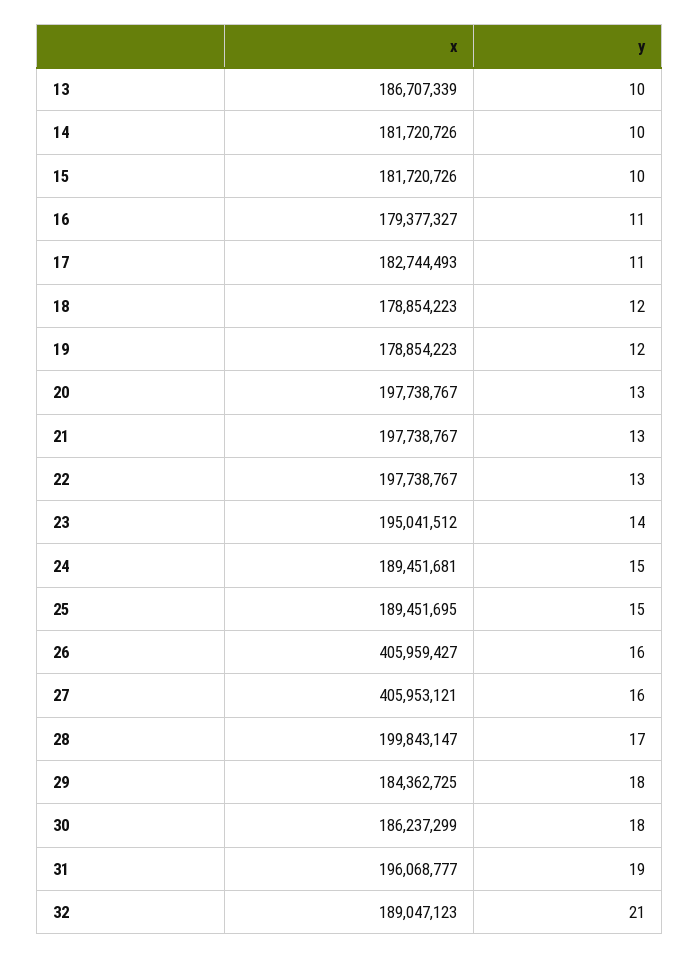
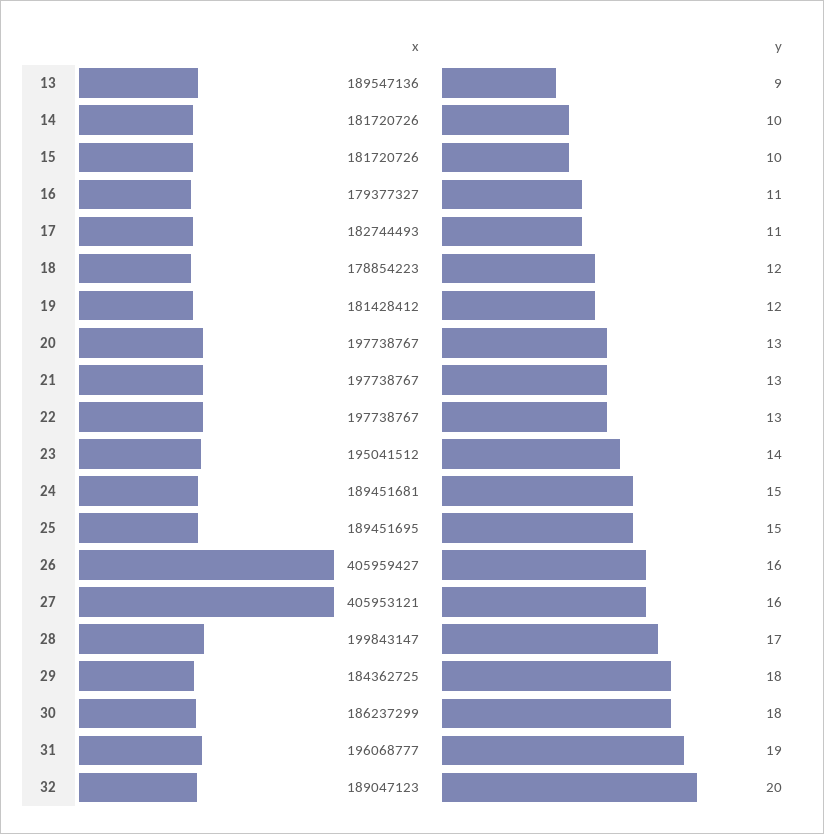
  {
    "x": {
-     "13": 186707339,
+     "13": 189547136,
      "14": 181720726,
      "15": 181720726,
      "16": 179377327,
      "17": 182744493,
      "18": 178854223,
-     "19": 178854223,
+     "19": 181428412,
      "20": 197738767,
      "21": 197738767,
      "22": 197738767,
      "23": 195041512,
      "24": 189451681,
      "25": 189451695,
      "26": 405959427,
      "27": 405953121,
      "28": 199843147,
      "29": 184362725,
      "30": 186237299,
      "31": 196068777,
      "32": 189047123
    },
    "y": {
-     "13": 10,
+     "13": 9,
      "14": 10,
      "15": 10,
      "16": 11,
      "17": 11,
      "18": 12,
      "19": 12,
      "20": 13,
      "21": 13,
      "22": 13,
      "23": 14,
      "24": 15,
      "25": 15,
      "26": 16,
      "27": 16,
      "28": 17,
      "29": 18,
      "30": 18,
      "31": 19,
-     "32": 21
+     "32": 20
    }
  }

